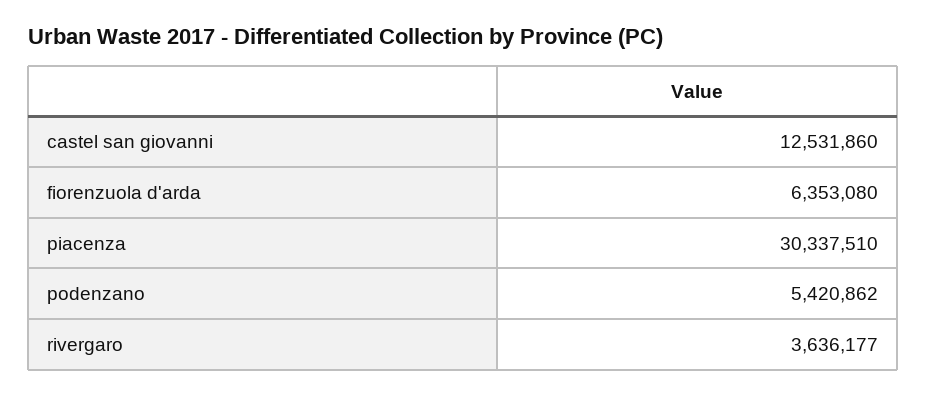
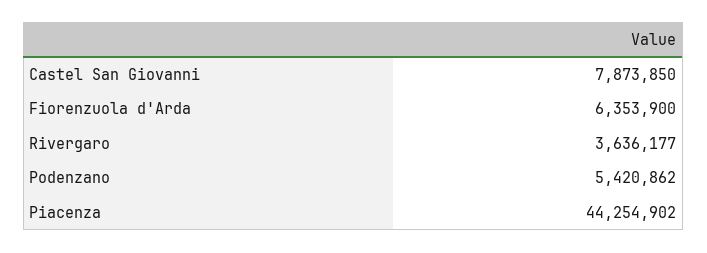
  {
-   "castel san giovanni": 12531860,
+   "castel san giovanni": 7873850,
-   "fiorenzuola d'arda": 6353080,
+   "fiorenzuola d'arda": 6353900,
-   "piacenza": 30337510,
+   "piacenza": 44254902,
    "podenzano": 5420862,
    "rivergaro": 3636177
  }

